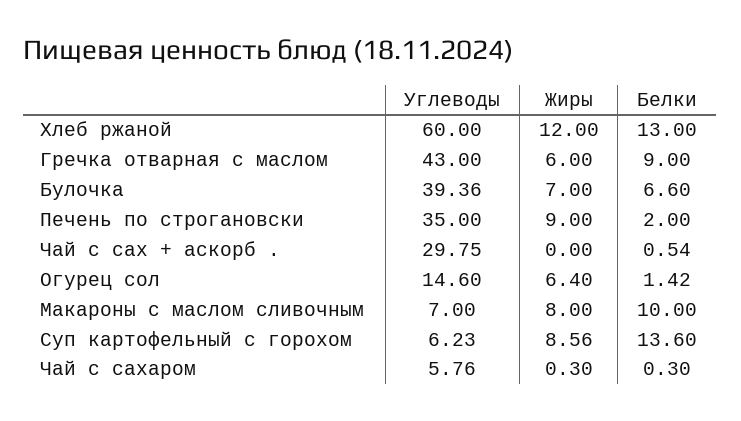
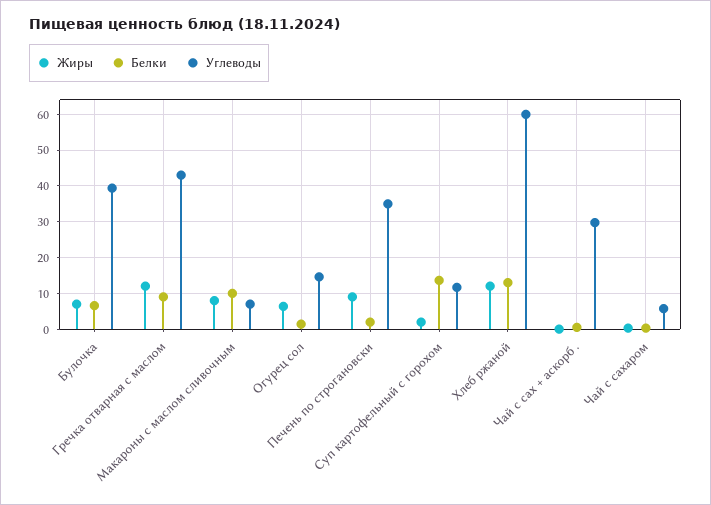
  {
    "Углеводы": {
      "Хлеб ржаной": 60,
      "Гречка отварная с маслом": 43,
      "Булочка": 39.36,
      "Печень по строгановски": 35,
      "Чай с сах + аскорб .": 29.75,
      "Огурец сол": 14.6,
      "Макароны с маслом сливочным": 7,
-     "Суп картофельный с горохом": 6.23,
+     "Суп картофельный с горохом": 12,
      "Чай с сахаром": 5.76
    },
    "Жиры": {
      "Хлеб ржаной": 12,
-     "Гречка отварная с маслом": 6,
+     "Гречка отварная с маслом": 12,
      "Булочка": 7,
      "Печень по строгановски": 9,
      "Чай с сах + аскорб .": 0,
      "Огурец сол": 6.4,
      "Макароны с маслом сливочным": 8,
-     "Суп картофельный с горохом": 8.56,
+     "Суп картофельный с горохом": 2,
      "Чай с сахаром": 0.3
    },
    "Белки": {
      "Хлеб ржаной": 13,
      "Гречка отварная с маслом": 9,
      "Булочка": 6.6,
      "Печень по строгановски": 2,
      "Чай с сах + аскорб .": 0.54,
      "Огурец сол": 1.42,
      "Макароны с маслом сливочным": 10,
      "Суп картофельный с горохом": 13.6,
      "Чай с сахаром": 0.3
    }
  }

